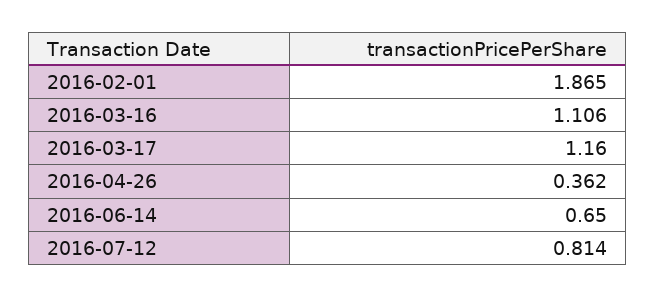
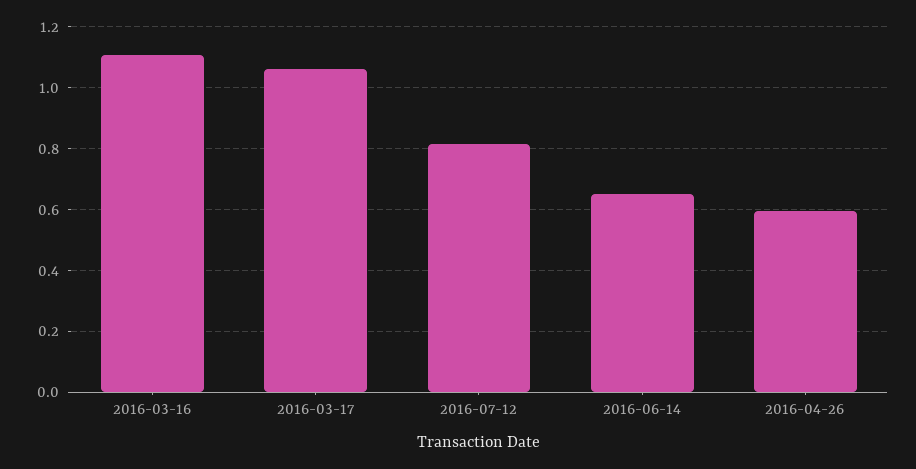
  {
-   "2016-02-01": 1.865,
    "2016-03-16": 1.106,
-   "2016-03-17": 1.16,
+   "2016-03-17": 1.06,
-   "2016-04-26": 0.362,
+   "2016-04-26": 0.6,
    "2016-06-14": 0.65,
    "2016-07-12": 0.814
  }

